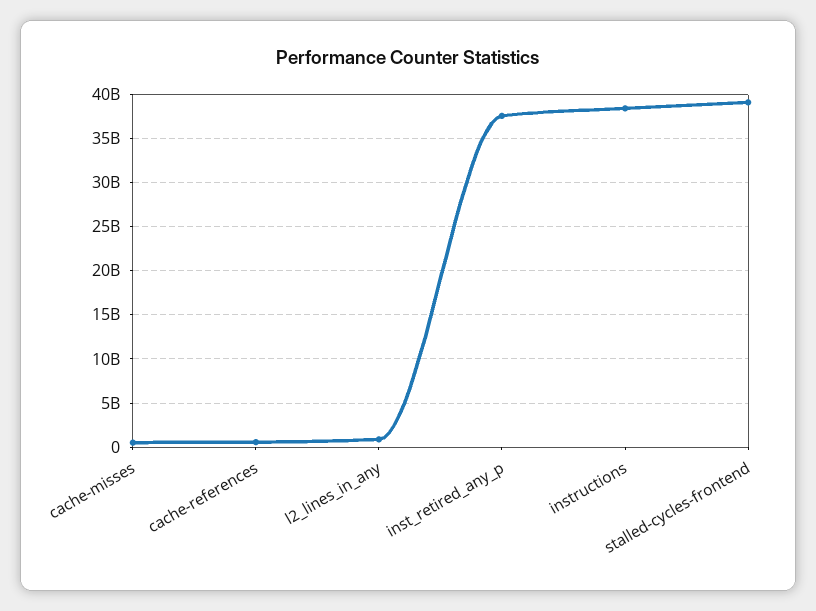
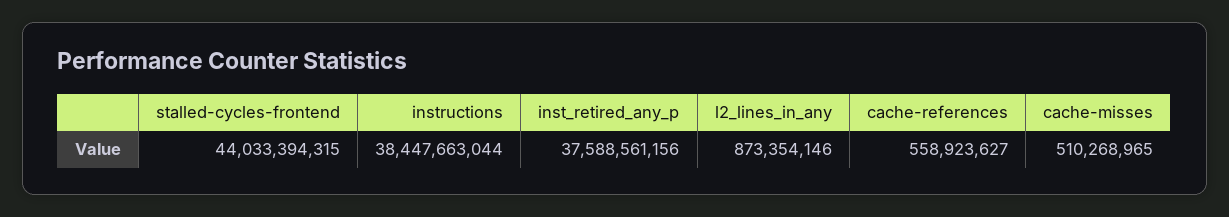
  {
    "cache-misses": 510268965,
    "cache-references": 558923627,
    "l2_lines_in_any": 873354146,
    "inst_retired_any_p": 37588561156,
    "instructions": 38447663044,
-   "stalled-cycles-frontend": 39000000000
+   "stalled-cycles-frontend": 44033394315
  }

